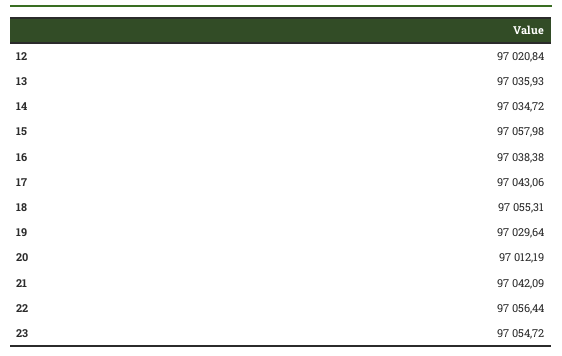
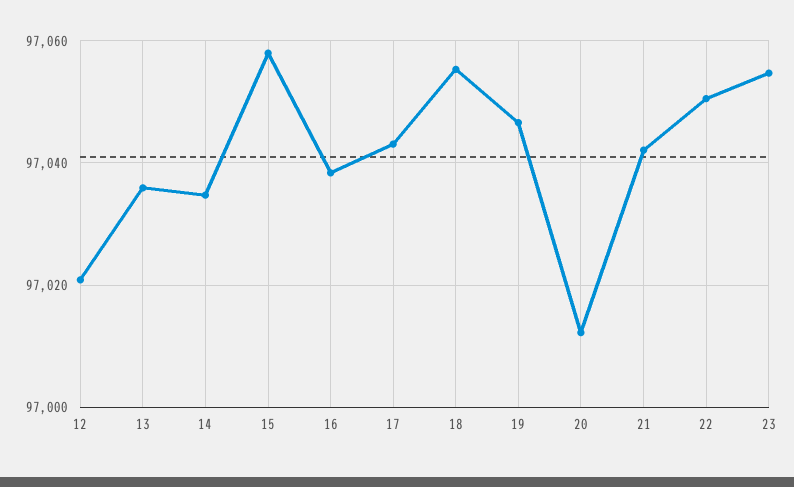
  {
    "12": 97020.84,
    "13": 97035.93,
    "14": 97034.72,
    "15": 97057.98,
    "16": 97038.38,
    "17": 97043.06,
    "18": 97055.31,
-   "19": 97029.64,
+   "19": 97046,
    "20": 97012.19,
    "21": 97042.09,
-   "22": 97056.44,
+   "22": 97050,
    "23": 97054.72
  }

